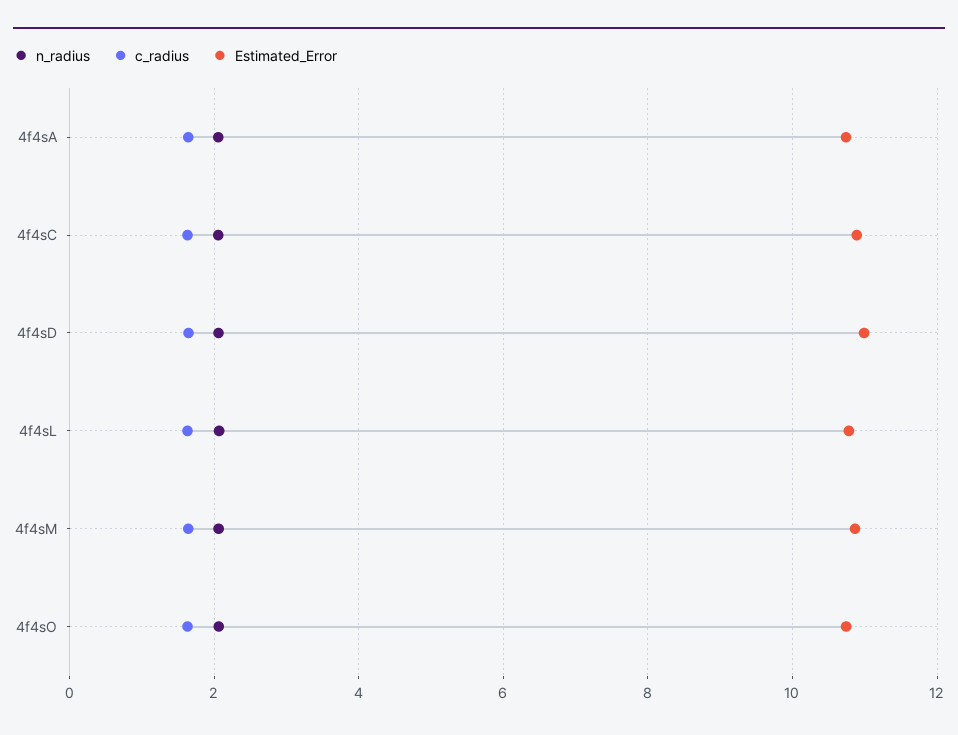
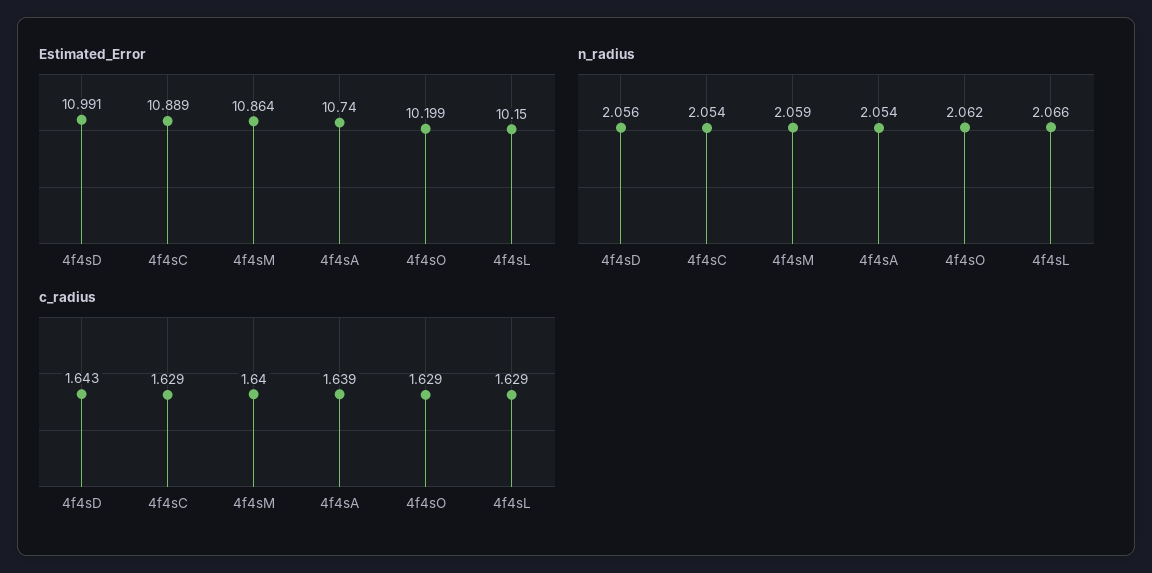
  {
    "n_radius": {
      "4f4sA": 2.054,
      "4f4sC": 2.054,
      "4f4sD": 2.056,
      "4f4sL": 2.066,
      "4f4sM": 2.059,
      "4f4sO": 2.062
    },
    "c_radius": {
      "4f4sA": 1.639,
      "4f4sC": 1.629,
      "4f4sD": 1.643,
      "4f4sL": 1.629,
      "4f4sM": 1.64,
      "4f4sO": 1.629
    },
    "Estimated_Error": {
      "4f4sA": 10.74,
      "4f4sC": 10.889,
      "4f4sD": 10.991,
-     "4f4sL": 10.8,
+     "4f4sL": 10.15,
      "4f4sM": 10.864,
-     "4f4sO": 10.8
+     "4f4sO": 10.199
    }
  }

